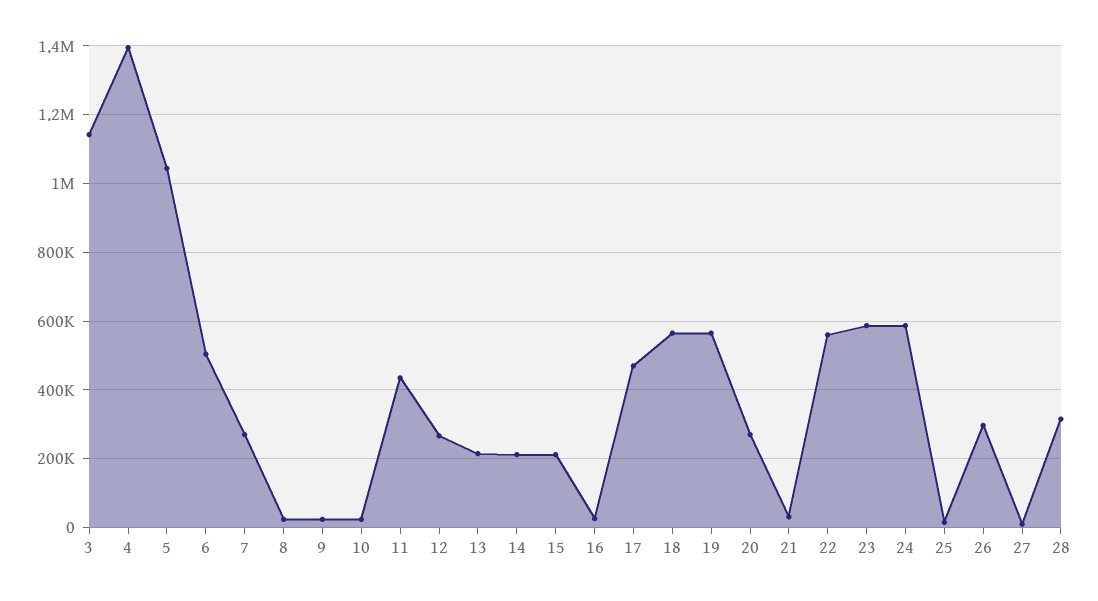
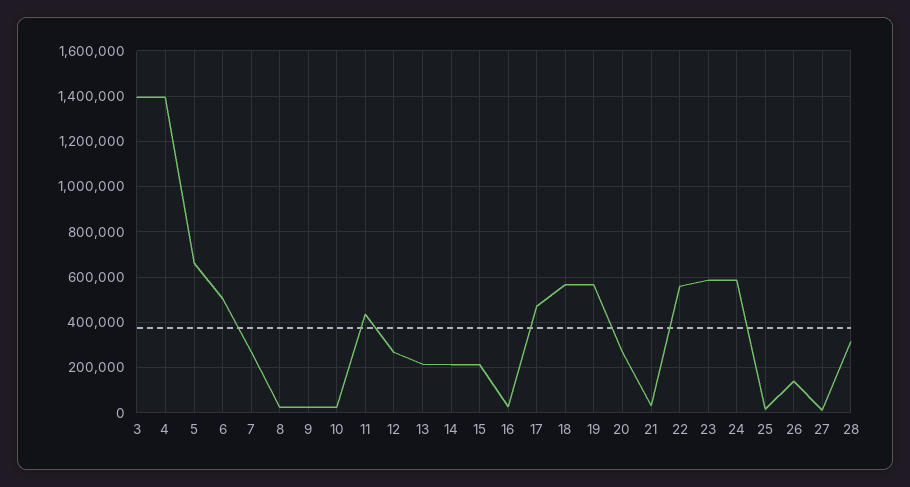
  {
-   "3": 1140000,
+   "3": 1400000,
    "4": 1400000,
-   "5": 1040000,
+   "5": 650000,
    "6": 500000,
    "7": 280000,
    "8": 20000,
    "9": 20000,
    "10": 20000,
    "11": 440000,
    "12": 260000,
    "13": 220000,
    "14": 220000,
    "15": 220000,
    "16": 20000,
    "17": 480000,
    "18": 560000,
    "19": 560000,
    "20": 280000,
    "21": 40000,
    "22": 560000,
    "23": 580000,
    "24": 580000,
    "25": 20000,
-   "26": 300000,
+   "26": 150000,
    "27": 20000,
    "28": 320000
  }

